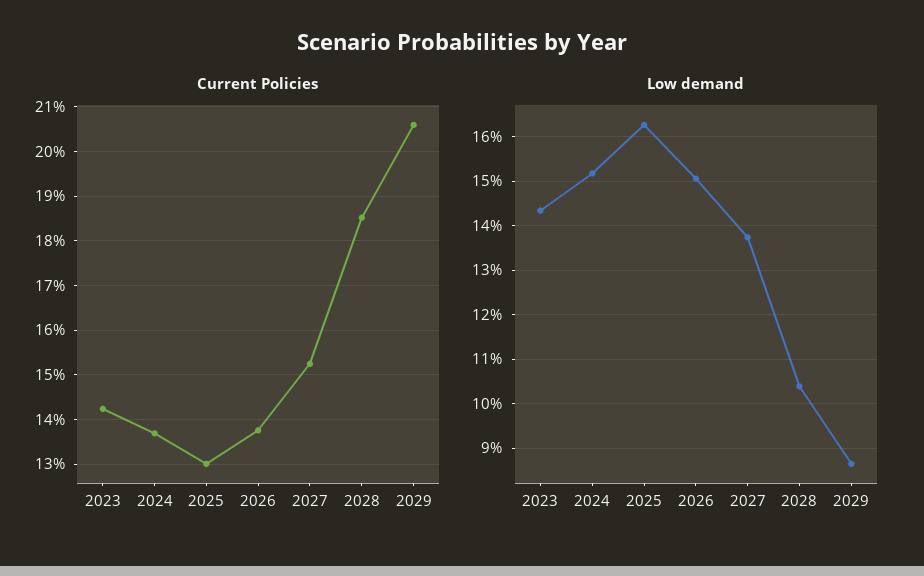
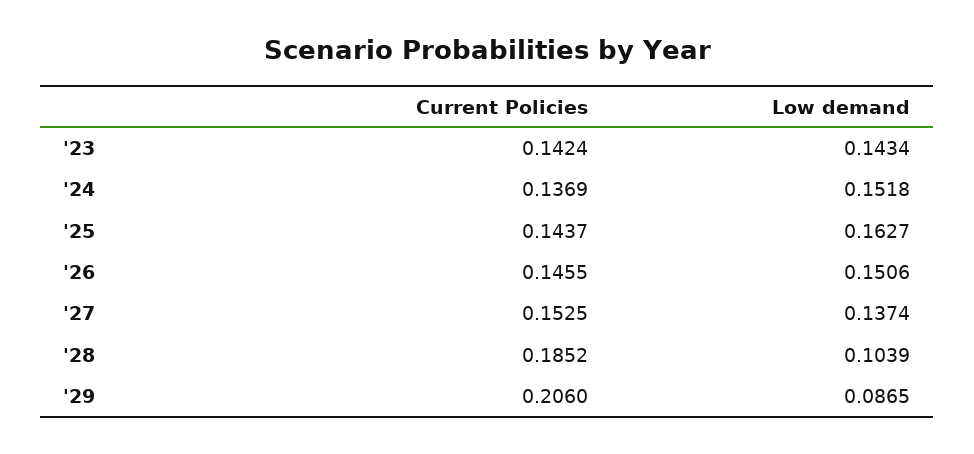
  {
    "Current Policies": {
      "2023": 0.1424,
      "2024": 0.1369,
-     "2025": 0.13,
+     "2025": 0.1437,
-     "2026": 0.138,
+     "2026": 0.1455,
      "2027": 0.1525,
      "2028": 0.1852,
      "2029": 0.206
    },
    "Low demand": {
      "2023": 0.1434,
      "2024": 0.1518,
      "2025": 0.1627,
      "2026": 0.1506,
      "2027": 0.1374,
      "2028": 0.1039,
      "2029": 0.0865
    }
  }

